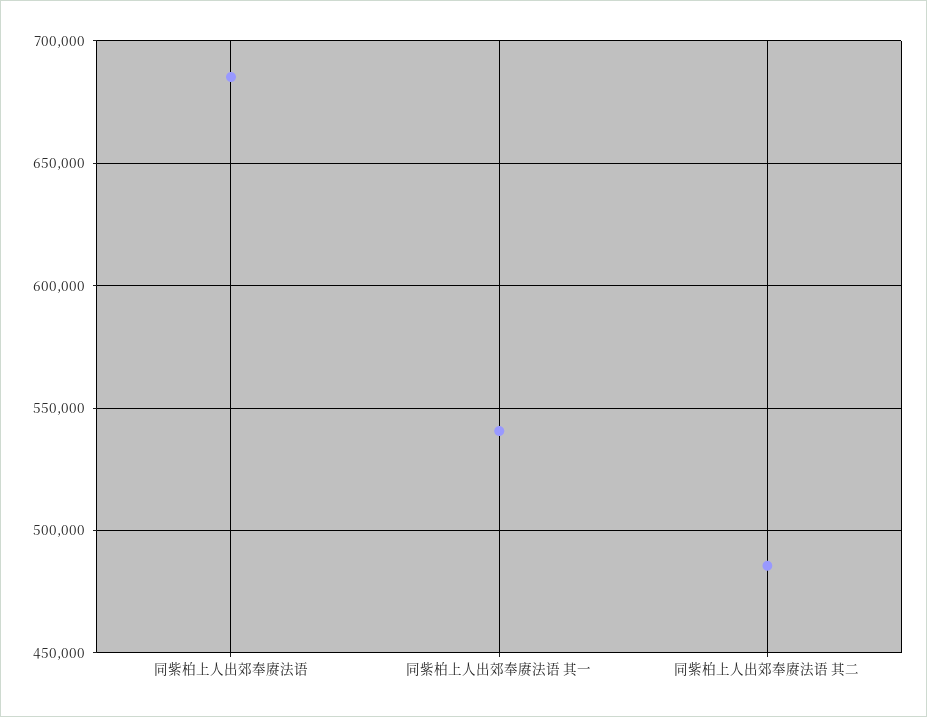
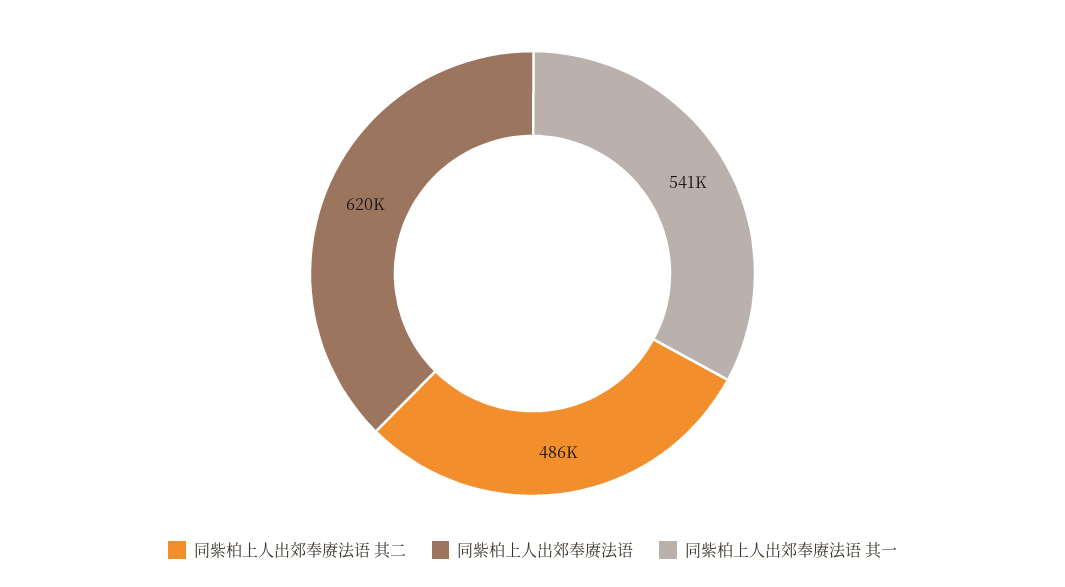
  {
-   "同紫柏上人出郊奉赓法语": 685000,
+   "同紫柏上人出郊奉赓法语": 620000,
    "同紫柏上人出郊奉赓法语 其一": 541000,
    "同紫柏上人出郊奉赓法语 其二": 486000
  }

